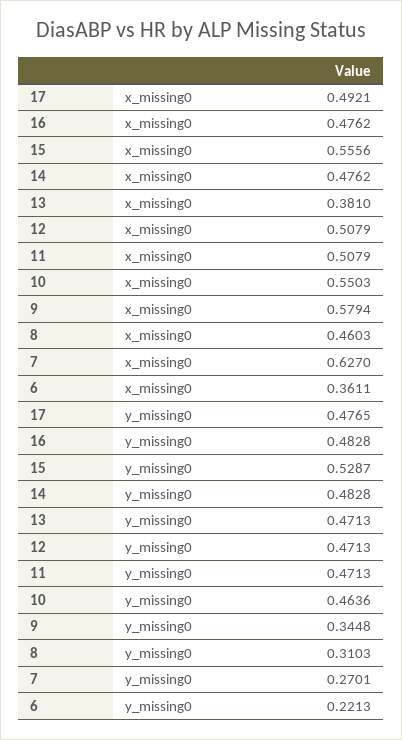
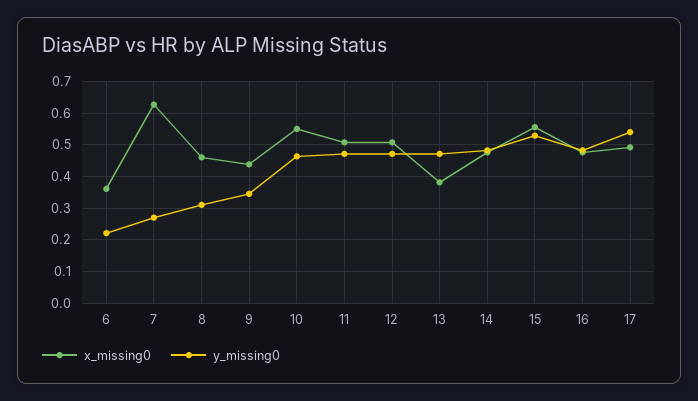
  {
    "x_missing0": {
      "17": 0.4921,
      "16": 0.4762,
      "15": 0.5556,
      "14": 0.4762,
      "13": 0.381,
      "12": 0.5079,
      "11": 0.5079,
      "10": 0.5503,
-     "9": 0.5794,
+     "9": 0.44,
      "8": 0.4603,
      "7": 0.627,
      "6": 0.3611
    },
    "y_missing0": {
-     "17": 0.4765,
+     "17": 0.54,
      "16": 0.4828,
      "15": 0.5287,
      "14": 0.4828,
      "13": 0.4713,
      "12": 0.4713,
      "11": 0.4713,
      "10": 0.4636,
      "9": 0.3448,
      "8": 0.3103,
      "7": 0.2701,
      "6": 0.2213
    }
  }

